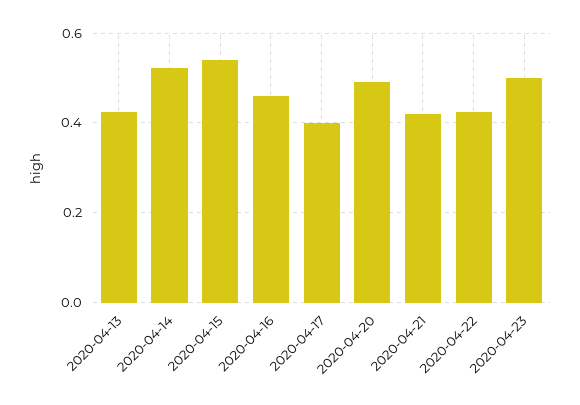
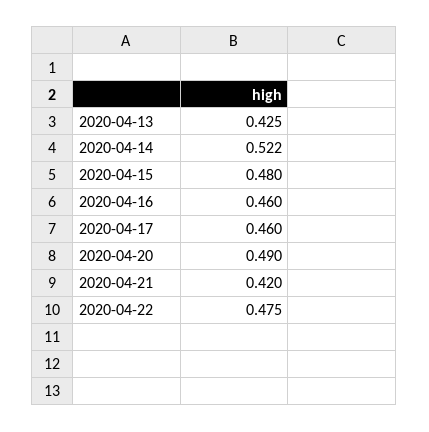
  {
    "2020-04-13": 0.425,
    "2020-04-14": 0.522,
-   "2020-04-15": 0.54,
+   "2020-04-15": 0.48,
    "2020-04-16": 0.46,
-   "2020-04-17": 0.4,
+   "2020-04-17": 0.46,
    "2020-04-20": 0.49,
    "2020-04-21": 0.42,
-   "2020-04-22": 0.42,
+   "2020-04-22": 0.475
-   "2020-04-23": 0.5
  }

